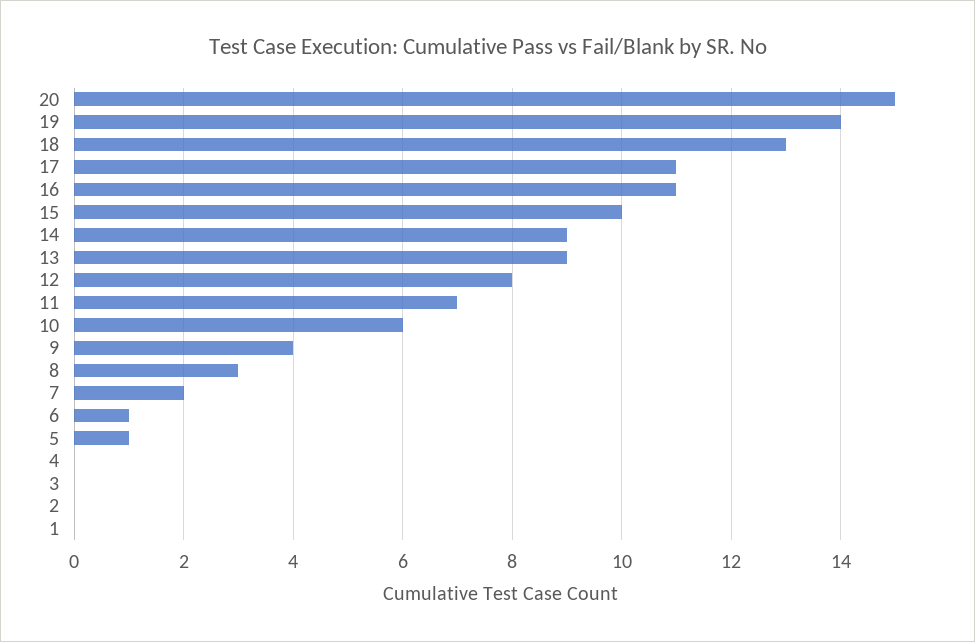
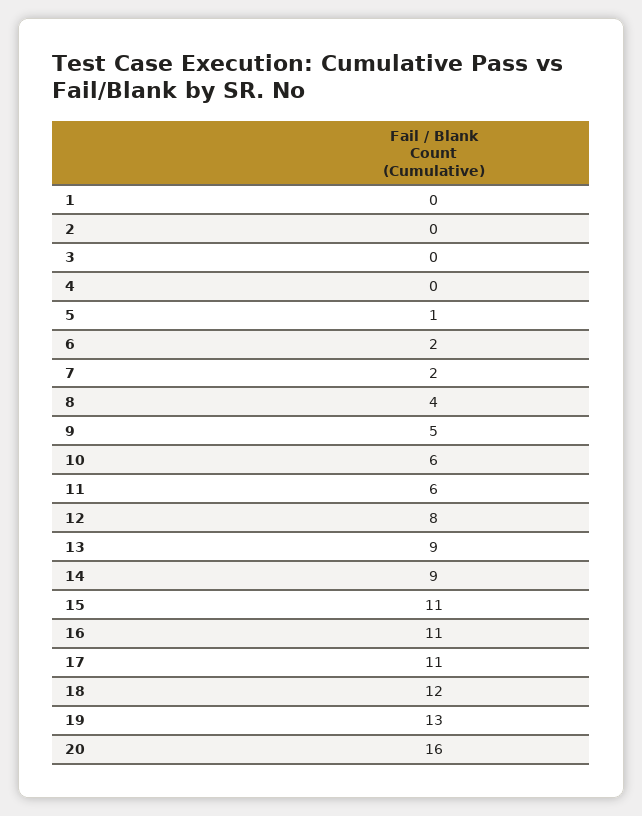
  {
-   "20": 15,
+   "20": 16,
-   "19": 14,
+   "19": 13,
-   "18": 13,
+   "18": 12,
    "17": 11,
    "16": 11,
-   "15": 10,
+   "15": 11,
    "14": 9,
    "13": 9,
    "12": 8,
-   "11": 7,
+   "11": 6,
    "10": 6,
-   "9": 4,
+   "9": 5,
-   "8": 3,
+   "8": 4,
    "7": 2,
-   "6": 1,
+   "6": 2,
    "5": 1,
    "4": 0,
    "3": 0,
    "2": 0,
    "1": 0
  }

